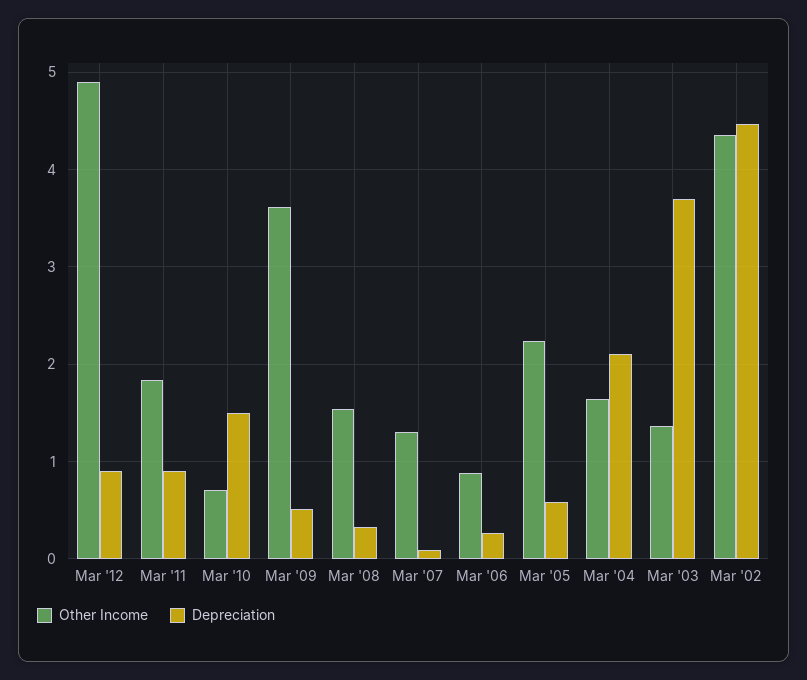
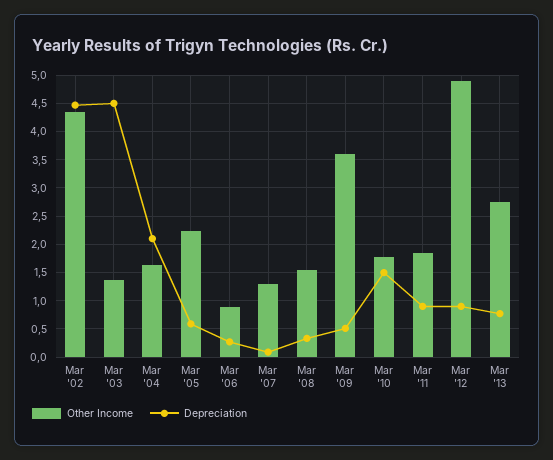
  {
    "Other Income": {
      "Mar '12": 4.9,
      "Mar '11": 1.8,
-     "Mar '10": 0.7,
+     "Mar '10": 1.75,
      "Mar '09": 3.6,
      "Mar '08": 1.5,
      "Mar '07": 1.3,
      "Mar '06": 0.9,
      "Mar '05": 2.2,
      "Mar '04": 1.6,
      "Mar '03": 1.4,
-     "Mar '02": 4.4
+     "Mar '02": 4.4,
+     "Mar '13": 2.75
    },
    "Depreciation": {
      "Mar '12": 0.9,
      "Mar '11": 0.9,
      "Mar '10": 1.5,
      "Mar '09": 0.5,
      "Mar '08": 0.3,
      "Mar '07": 0.1,
      "Mar '06": 0.3,
      "Mar '05": 0.6,
      "Mar '04": 2.1,
-     "Mar '03": 3.7,
+     "Mar '03": 4.5,
-     "Mar '02": 4.5
+     "Mar '02": 4.5,
+     "Mar '13": 0.75
    }
  }

